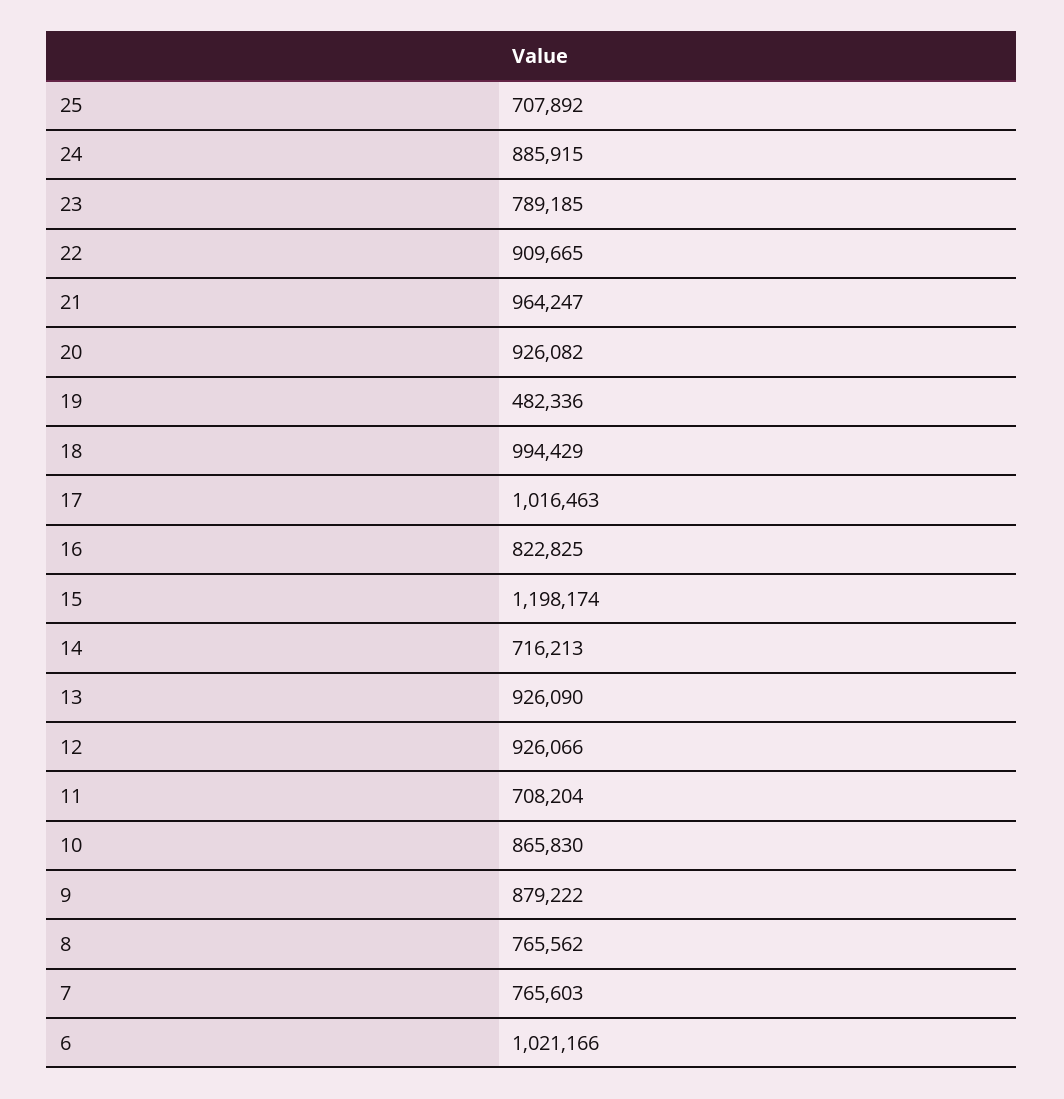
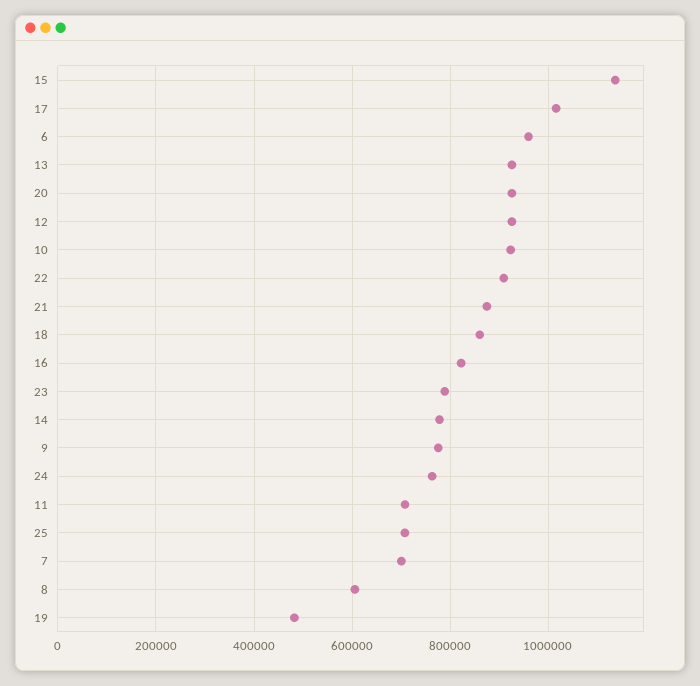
  {
    "25": 707892,
-   "24": 885915,
+   "24": 760000,
    "23": 789185,
    "22": 909665,
-   "21": 964247,
+   "21": 880000,
    "20": 926082,
    "19": 482336,
-   "18": 994429,
+   "18": 860000,
    "17": 1016463,
    "16": 822825,
-   "15": 1198174,
+   "15": 1140000,
-   "14": 716213,
+   "14": 780000,
    "13": 926090,
    "12": 926066,
    "11": 708204,
-   "10": 865830,
+   "10": 920000,
-   "9": 879222,
+   "9": 780000,
-   "8": 765562,
+   "8": 600000,
-   "7": 765603,
+   "7": 700000,
-   "6": 1021166
+   "6": 960000
  }

